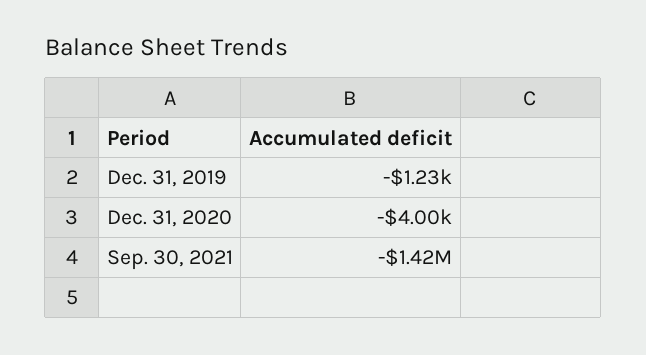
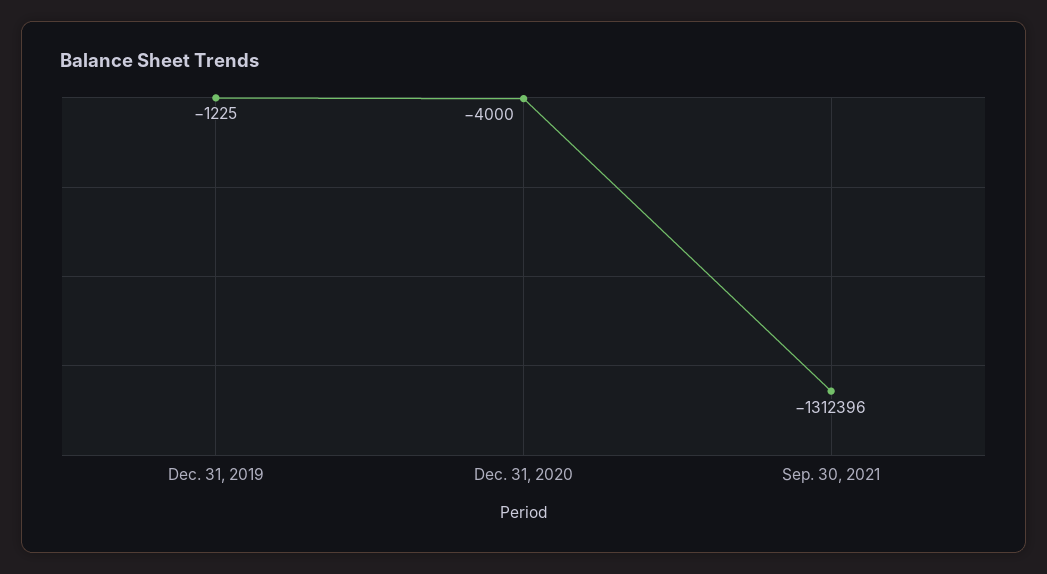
  {
    "Dec. 31, 2019": -1225,
    "Dec. 31, 2020": -4000,
-   "Sep. 30, 2021": -1420000
+   "Sep. 30, 2021": -1312396
  }

